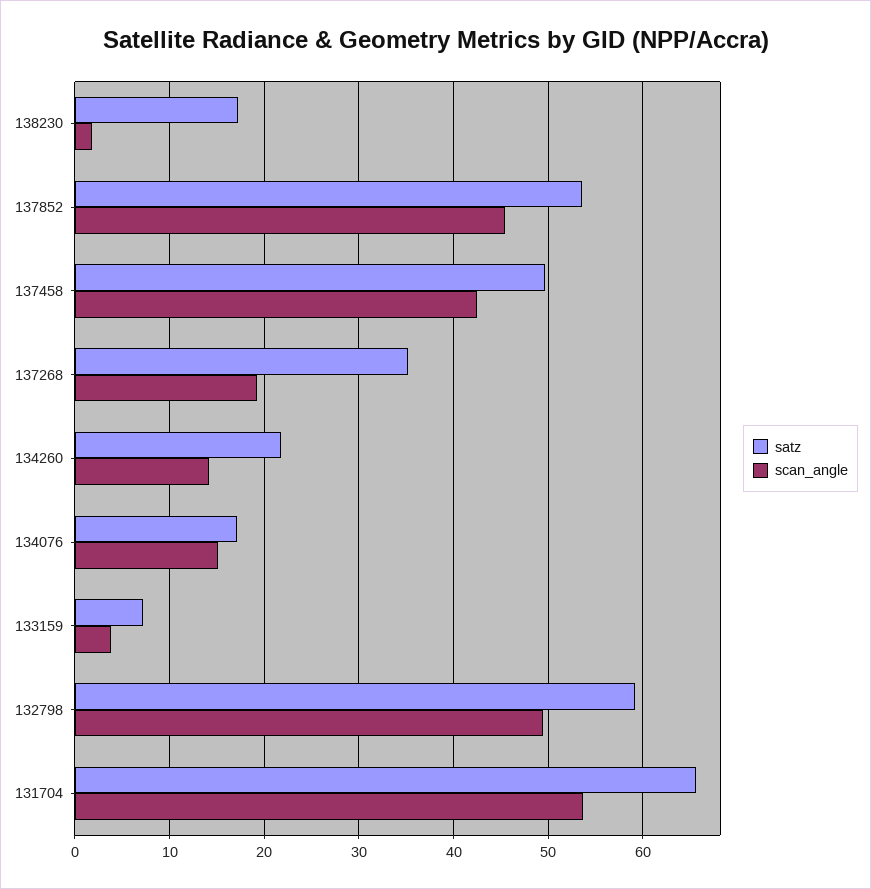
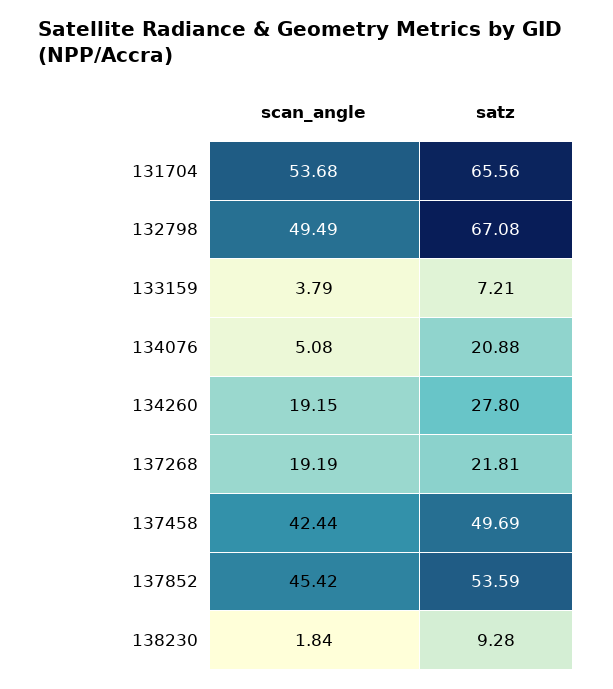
  {
    "satz": {
-     "138230": 17,
+     "138230": 9.28,
      "137852": 53.59,
      "137458": 49.69,
-     "137268": 35,
+     "137268": 21.81,
-     "134260": 22,
+     "134260": 27.8,
-     "134076": 17,
+     "134076": 20.88,
      "133159": 7.21,
-     "132798": 59,
+     "132798": 67.08,
      "131704": 65.56
    },
    "scan_angle": {
      "138230": 1.84,
      "137852": 45.42,
      "137458": 42.44,
      "137268": 19.19,
-     "134260": 14,
+     "134260": 19.15,
-     "134076": 15,
+     "134076": 5.08,
      "133159": 3.79,
      "132798": 49.49,
      "131704": 53.68
    }
  }

